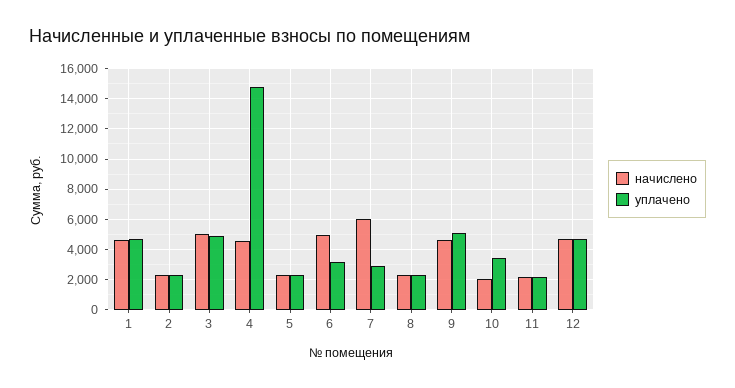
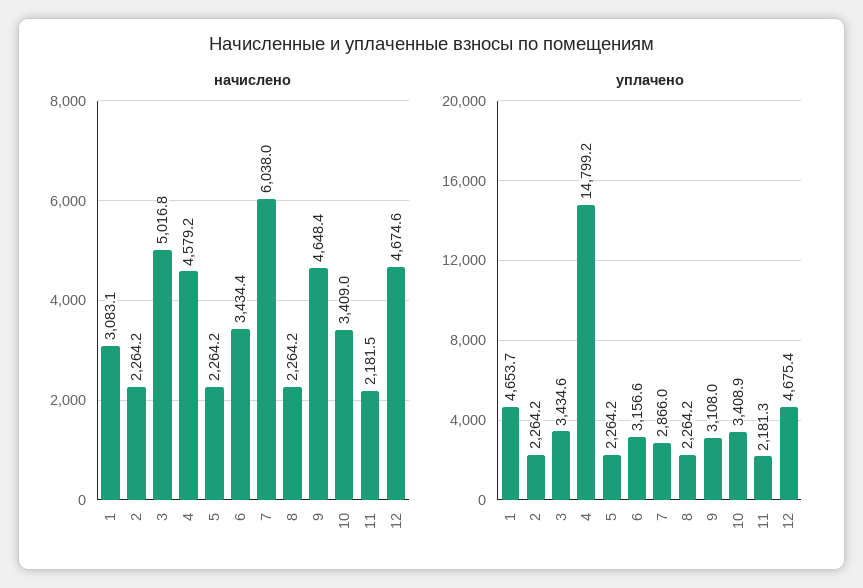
  {
    "начислено": {
-     "1": 4500,
+     "1": 3083.1,
      "2": 2264.2,
      "3": 5016.8,
      "4": 4579.2,
      "5": 2264.2,
-     "6": 5000,
+     "6": 3434.4,
      "7": 6038,
      "8": 2264.2,
      "9": 4648.4,
-     "10": 2000,
+     "10": 3409,
      "11": 2181.5,
      "12": 4674.6
    },
    "уплачено": {
      "1": 4653.7,
      "2": 2264.2,
-     "3": 5000,
+     "3": 3434.6,
      "4": 14799.2,
      "5": 2264.2,
      "6": 3156.6,
      "7": 2866,
      "8": 2264.2,
-     "9": 5000,
+     "9": 3108,
      "10": 3408.9,
      "11": 2181.3,
      "12": 4675.4
    }
  }

